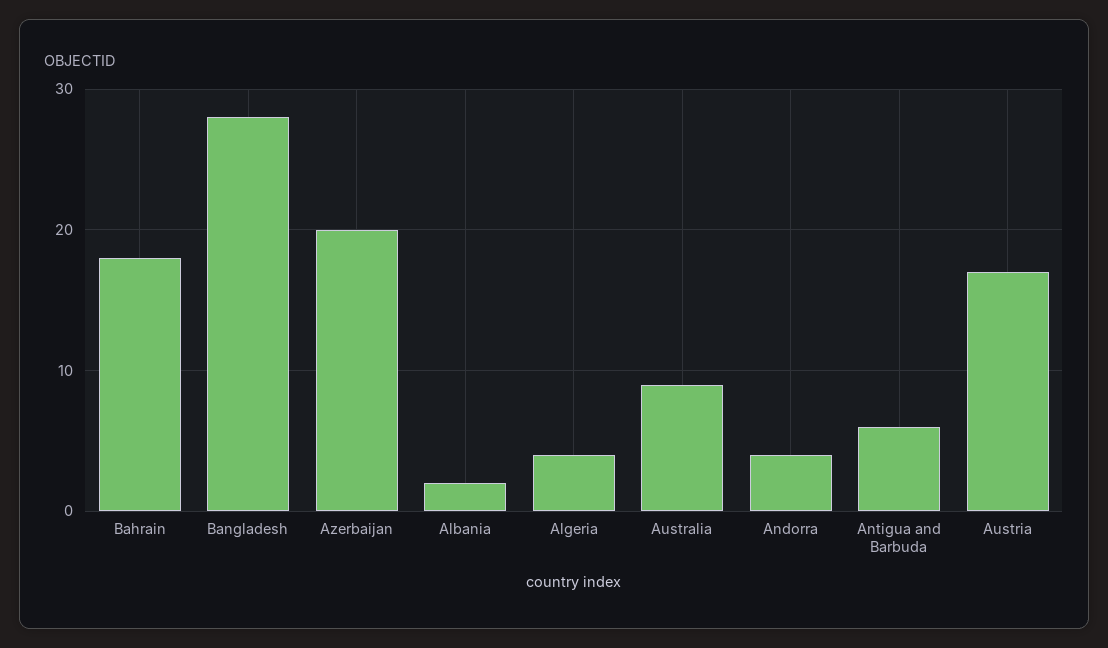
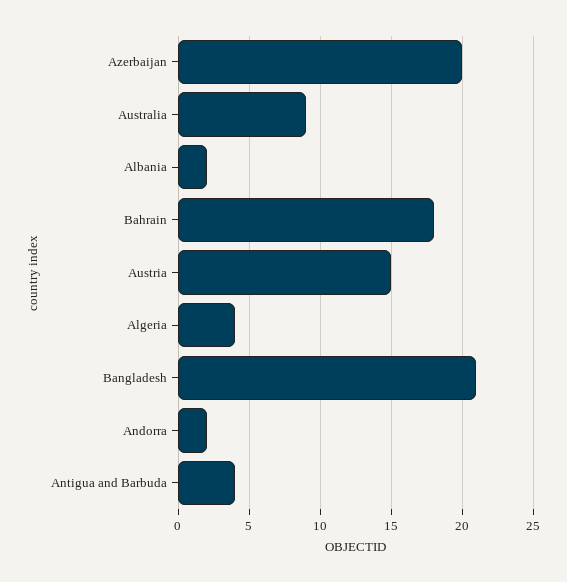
  {
    "Bahrain": 18,
-   "Bangladesh": 28,
+   "Bangladesh": 21,
    "Azerbaijan": 20,
    "Albania": 2,
    "Algeria": 4,
    "Australia": 9,
-   "Andorra": 4,
+   "Andorra": 2,
-   "Antigua and Barbuda": 6,
+   "Antigua and Barbuda": 4,
-   "Austria": 17
+   "Austria": 15
  }

